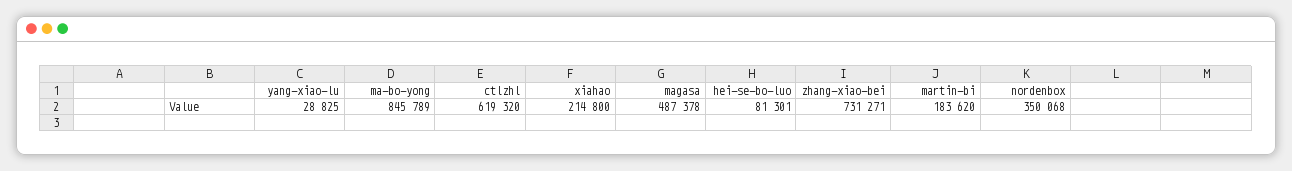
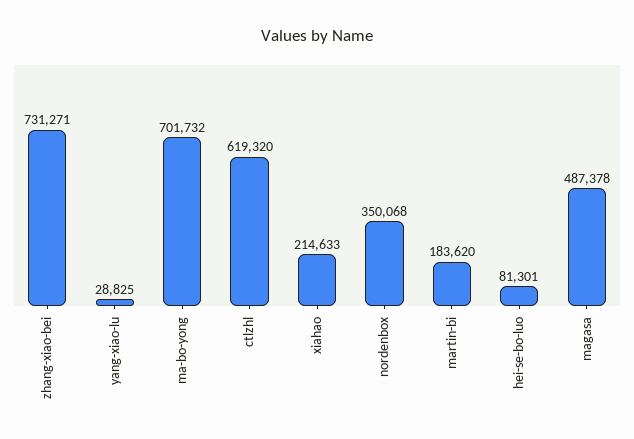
  {
    "yang-xiao-lu": 28825,
-   "ma-bo-yong": 845789,
+   "ma-bo-yong": 701732,
    "ctlzhl": 619320,
-   "xiahao": 214800,
+   "xiahao": 214633,
    "magasa": 487378,
    "hei-se-bo-luo": 81301,
    "zhang-xiao-bei": 731271,
    "martin-bi": 183620,
    "nordenbox": 350068
  }

